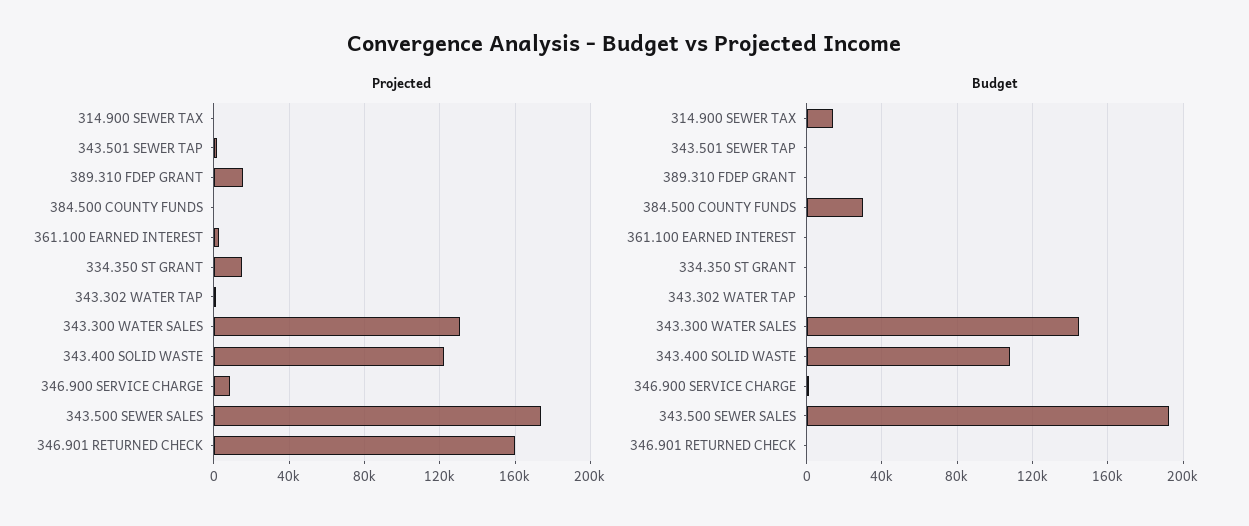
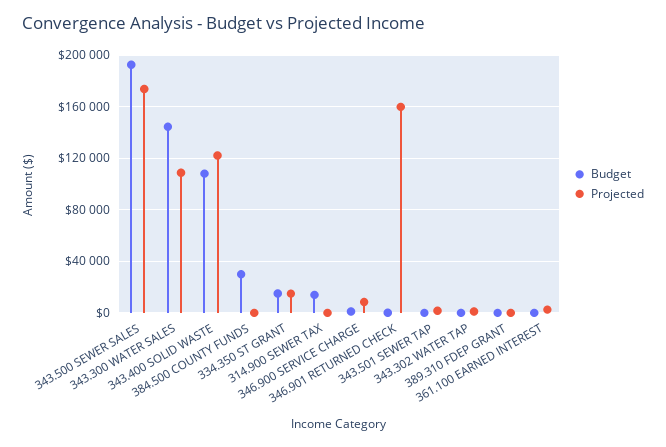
  {
    "Projected": {
      "314.900 SEWER TAX": 0,
      "343.501 SEWER TAP": 0,
-     "389.310 FDEP GRANT": 15000,
+     "389.310 FDEP GRANT": 0,
      "384.500 COUNTY FUNDS": 0,
      "361.100 EARNED INTEREST": 5000,
      "334.350 ST GRANT": 15000,
      "343.302 WATER TAP": 0,
-     "343.300 WATER SALES": 130000,
+     "343.300 WATER SALES": 110000,
      "343.400 SOLID WASTE": 120000,
      "346.900 SERVICE CHARGE": 10000,
      "343.500 SEWER SALES": 175000,
      "346.901 RETURNED CHECK": 160000
    },
    "Budget": {
      "314.900 SEWER TAX": 15000,
      "343.501 SEWER TAP": 0,
      "389.310 FDEP GRANT": 0,
      "384.500 COUNTY FUNDS": 30000,
      "361.100 EARNED INTEREST": 0,
-     "334.350 ST GRANT": 0,
+     "334.350 ST GRANT": 15000,
      "343.302 WATER TAP": 0,
      "343.300 WATER SALES": 145000,
      "343.400 SOLID WASTE": 110000,
      "346.900 SERVICE CHARGE": 0,
      "343.500 SEWER SALES": 195000,
      "346.901 RETURNED CHECK": 0
    }
  }

